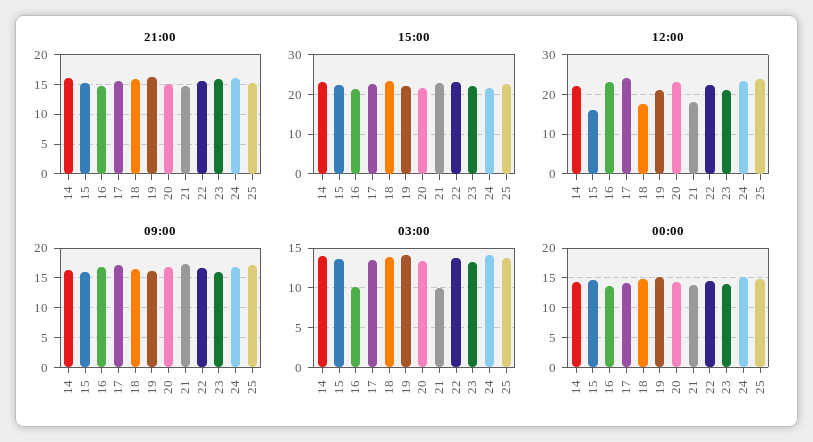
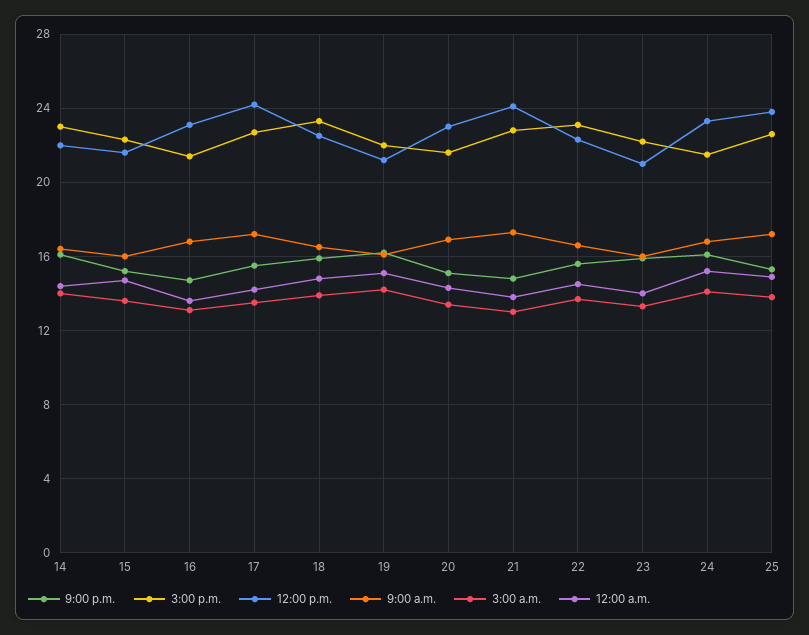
  {
    "21:00": {
      "14": 16,
      "15": 15,
      "16": 14.5,
      "17": 15.5,
      "18": 16,
      "19": 16,
      "20": 15,
      "21": 15,
      "22": 15.5,
      "23": 16,
      "24": 16,
      "25": 15.5
    },
    "15:00": {
      "14": 23,
      "15": 22.5,
      "16": 21.5,
      "17": 22.5,
      "18": 23.5,
      "19": 22,
      "20": 21.5,
      "21": 23,
      "22": 23,
      "23": 22,
      "24": 21.5,
      "25": 22.5
    },
    "12:00": {
      "14": 22,
-     "15": 16,
+     "15": 21.5,
      "16": 23,
      "17": 24,
-     "18": 18,
+     "18": 22.5,
      "19": 21,
      "20": 23,
-     "21": 18,
+     "21": 24,
      "22": 22.5,
      "23": 21,
      "24": 23.5,
      "25": 24
    },
    "09:00": {
      "14": 16.5,
      "15": 16,
      "16": 17,
      "17": 17,
      "18": 16.5,
      "19": 16,
      "20": 17,
      "21": 17.5,
      "22": 16.5,
      "23": 16,
      "24": 17,
      "25": 17
    },
    "03:00": {
      "14": 14,
      "15": 13.5,
-     "16": 10,
+     "16": 13,
      "17": 13.5,
      "18": 14,
      "19": 14,
      "20": 13.5,
-     "21": 10,
+     "21": 13,
      "22": 13.5,
      "23": 13.5,
      "24": 14,
      "25": 14
    },
    "00:00": {
      "14": 14.5,
      "15": 14.5,
      "16": 13.5,
      "17": 14,
      "18": 15,
      "19": 15,
      "20": 14.5,
      "21": 14,
      "22": 14.5,
      "23": 14,
      "24": 15,
      "25": 15
    }
  }

